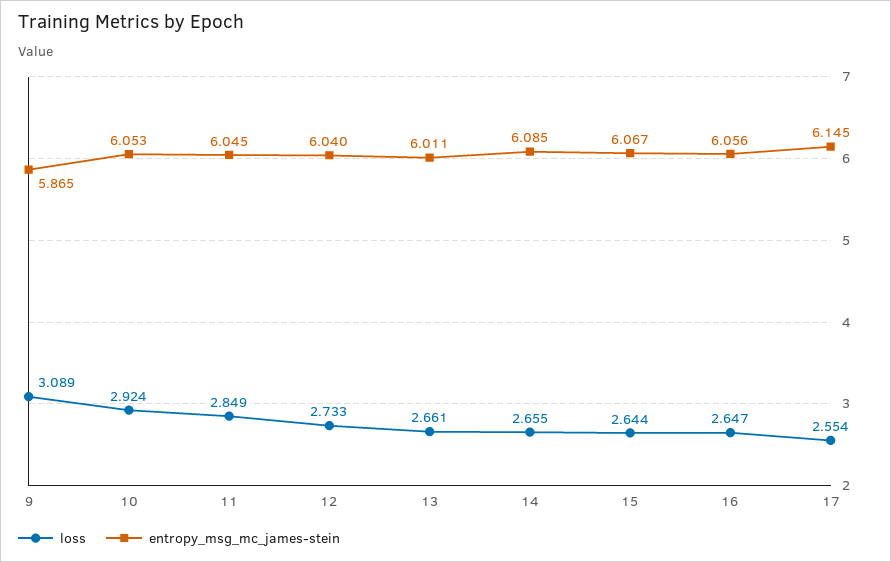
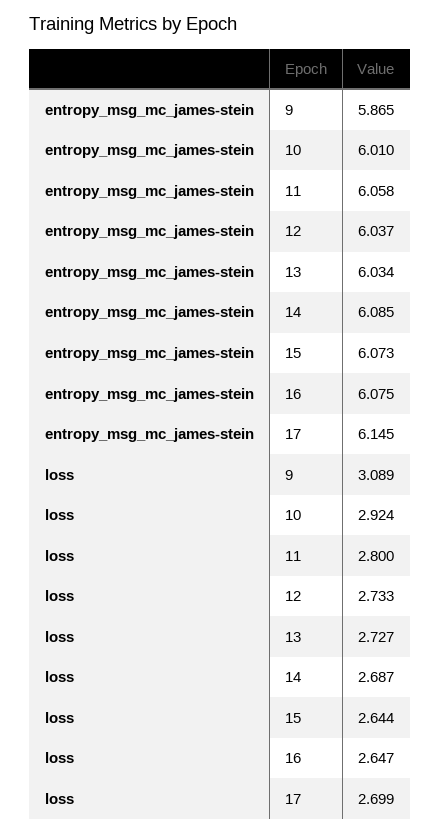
  {
    "loss": {
      "9": 3.089,
      "10": 2.924,
-     "11": 2.849,
+     "11": 2.8,
      "12": 2.733,
-     "13": 2.661,
+     "13": 2.727,
-     "14": 2.655,
+     "14": 2.687,
      "15": 2.644,
      "16": 2.647,
-     "17": 2.554
+     "17": 2.699
    },
    "entropy_msg_mc_james-stein": {
      "9": 5.865,
-     "10": 6.053,
+     "10": 6.01,
-     "11": 6.045,
+     "11": 6.058,
-     "12": 6.04,
+     "12": 6.037,
-     "13": 6.011,
+     "13": 6.034,
      "14": 6.085,
-     "15": 6.067,
+     "15": 6.073,
-     "16": 6.056,
+     "16": 6.075,
      "17": 6.145
    }
  }

